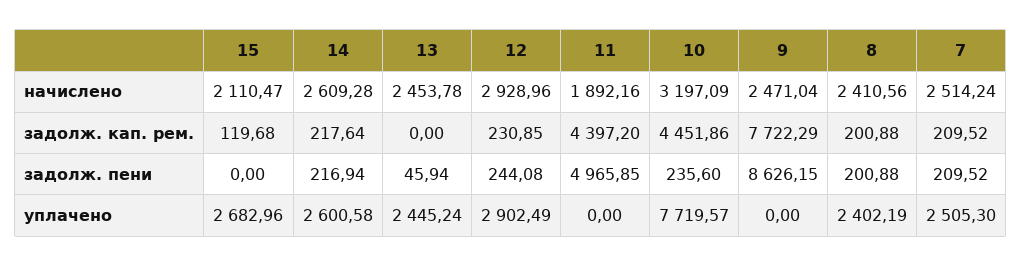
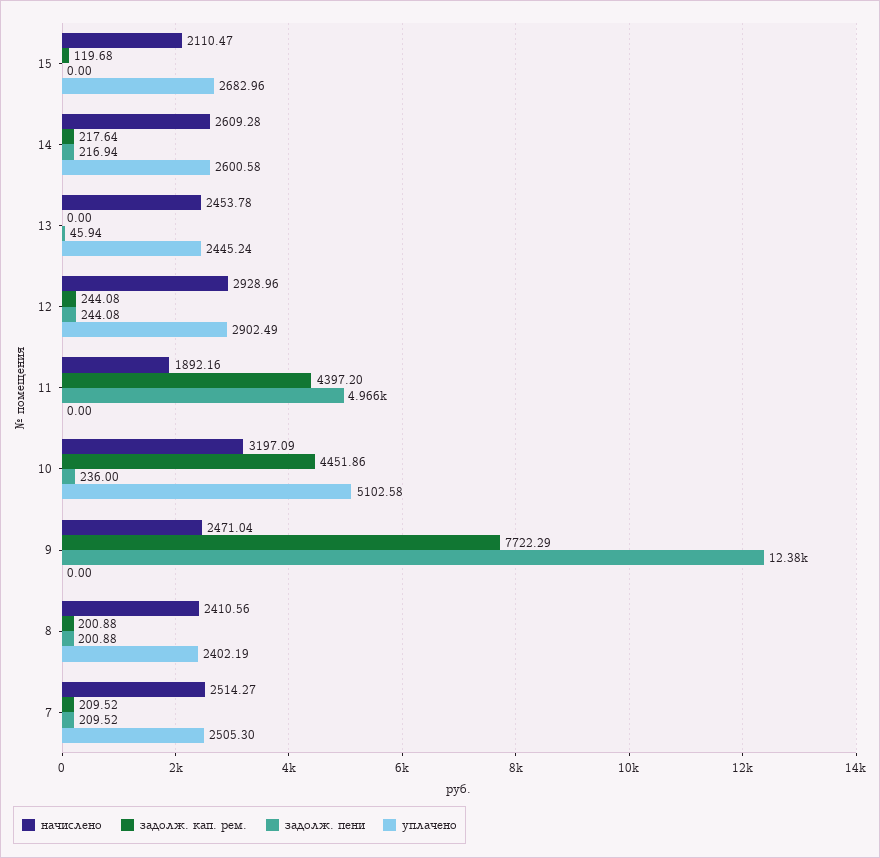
  {
    "начислено": {
      "15": 2110.47,
      "14": 2609.28,
      "13": 2453.78,
      "12": 2928.96,
      "11": 1892.16,
      "10": 3197.09,
      "9": 2471.04,
      "8": 2410.56,
-     "7": 2514.24
+     "7": 2514.27
    },
    "задолж. кап. рем.": {
      "15": 119.68,
      "14": 217.64,
      "13": 0,
-     "12": 230.85,
+     "12": 244.08,
      "11": 4397.2,
      "10": 4451.86,
      "9": 7722.29,
      "8": 200.88,
      "7": 209.52
    },
    "задолж. пени": {
      "15": 0,
      "14": 216.94,
      "13": 45.94,
      "12": 244.08,
      "11": 4965.85,
-     "10": 235.6,
+     "10": 236,
-     "9": 8626.15,
+     "9": 12380,
      "8": 200.88,
      "7": 209.52
    },
    "уплачено": {
      "15": 2682.96,
      "14": 2600.58,
      "13": 2445.24,
      "12": 2902.49,
      "11": 0,
-     "10": 7719.57,
+     "10": 5102.58,
      "9": 0,
      "8": 2402.19,
      "7": 2505.3
    }
  }

